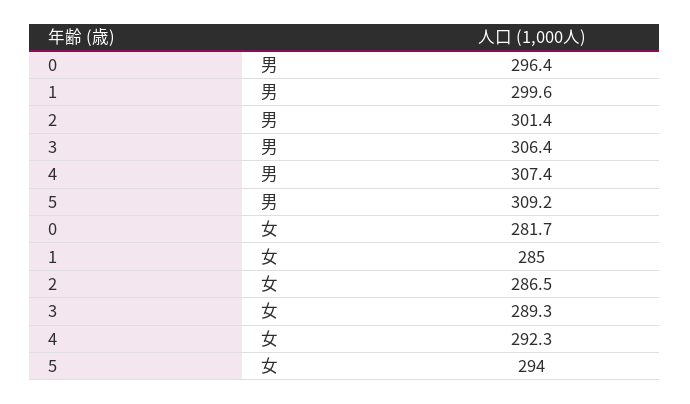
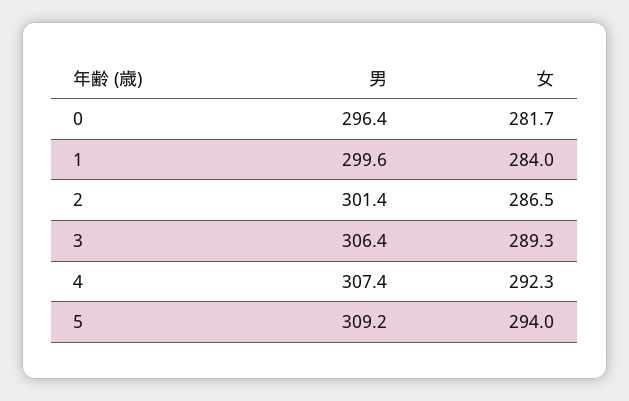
  {
    "0": {
      "男": 296.4,
      "女": 281.7
    },
    "1": {
      "男": 299.6,
-     "女": 285
+     "女": 284
    },
    "2": {
      "男": 301.4,
      "女": 286.5
    },
    "3": {
      "男": 306.4,
      "女": 289.3
    },
    "4": {
      "男": 307.4,
      "女": 292.3
    },
    "5": {
      "男": 309.2,
      "女": 294
    }
  }

